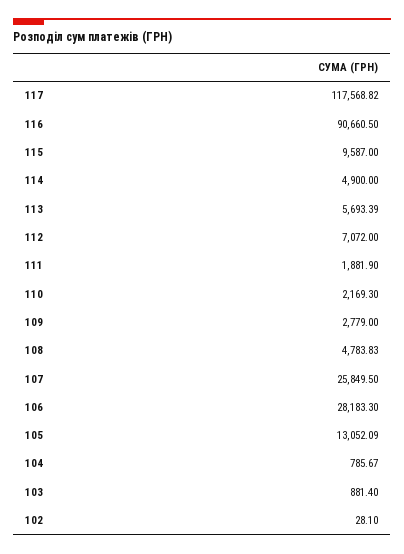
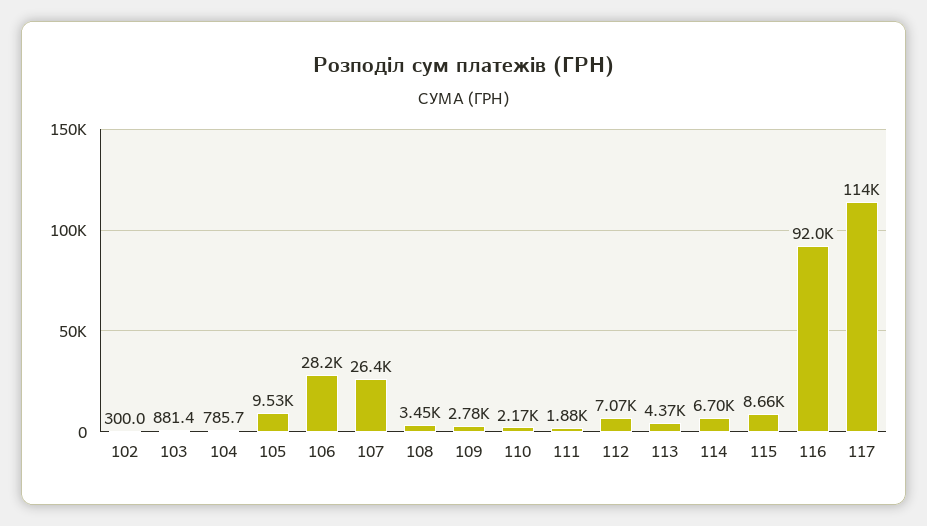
  {
-   "117": 117568.82,
+   "117": 114000,
-   "116": 90660.5,
+   "116": 92000,
-   "115": 9587,
+   "115": 8660,
-   "114": 4900,
+   "114": 6700,
-   "113": 5693.39,
+   "113": 4370,
    "112": 7072,
    "111": 1881.9,
    "110": 2169.3,
    "109": 2779,
-   "108": 4783.83,
+   "108": 3450,
-   "107": 25849.5,
+   "107": 26400,
    "106": 28183.3,
-   "105": 13052.09,
+   "105": 9530,
    "104": 785.67,
    "103": 881.4,
-   "102": 28.1
+   "102": 300
  }

